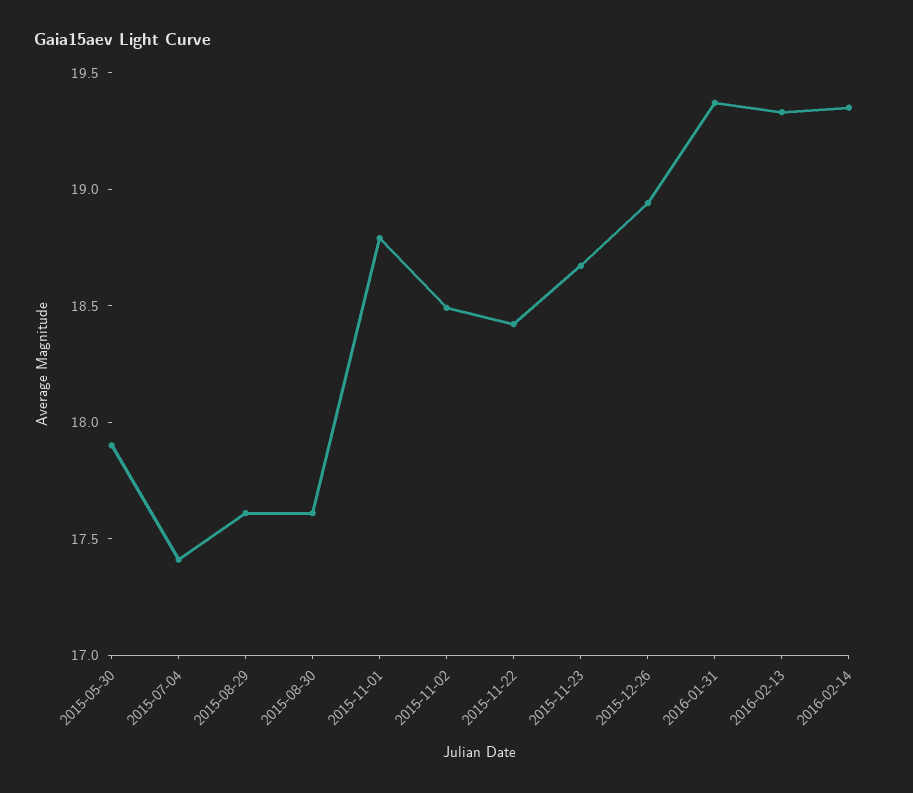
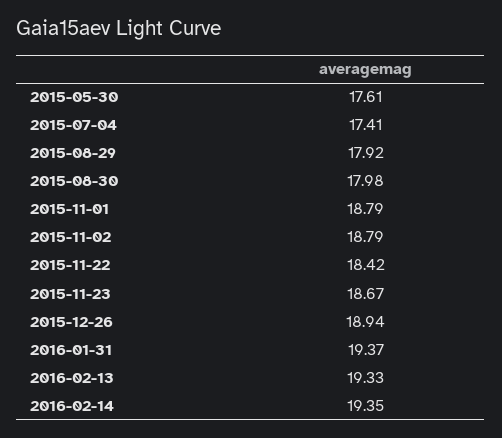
  {
-   "2015-05-30": 17.9,
+   "2015-05-30": 17.61,
    "2015-07-04": 17.41,
-   "2015-08-29": 17.6,
+   "2015-08-29": 17.92,
-   "2015-08-30": 17.6,
+   "2015-08-30": 17.98,
    "2015-11-01": 18.79,
-   "2015-11-02": 18.5,
+   "2015-11-02": 18.79,
    "2015-11-22": 18.42,
    "2015-11-23": 18.67,
    "2015-12-26": 18.94,
    "2016-01-31": 19.37,
    "2016-02-13": 19.33,
    "2016-02-14": 19.35
  }

